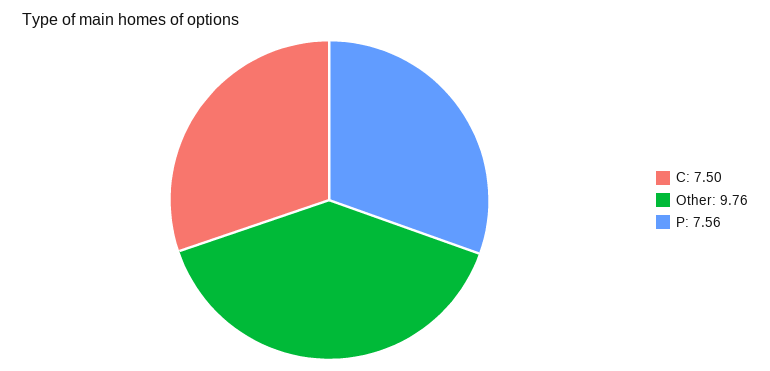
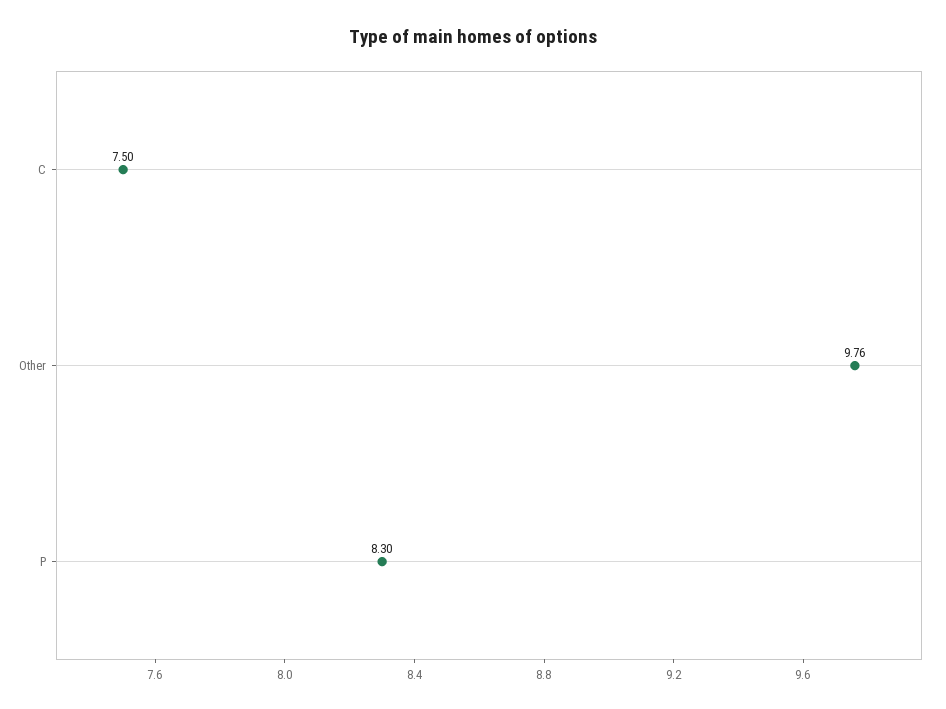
  {
    "C": 7.5,
    "Other": 9.76,
-   "P": 7.56
+   "P": 8.3
  }

